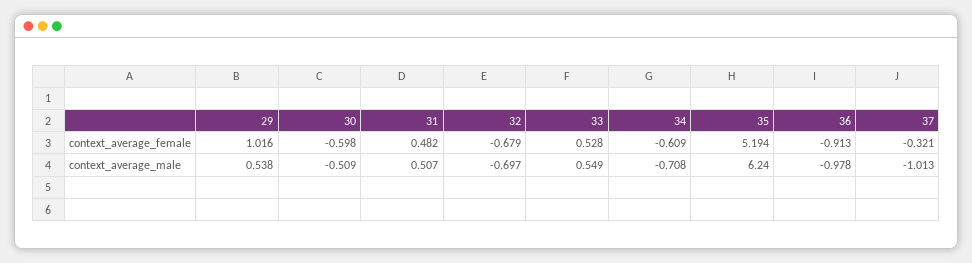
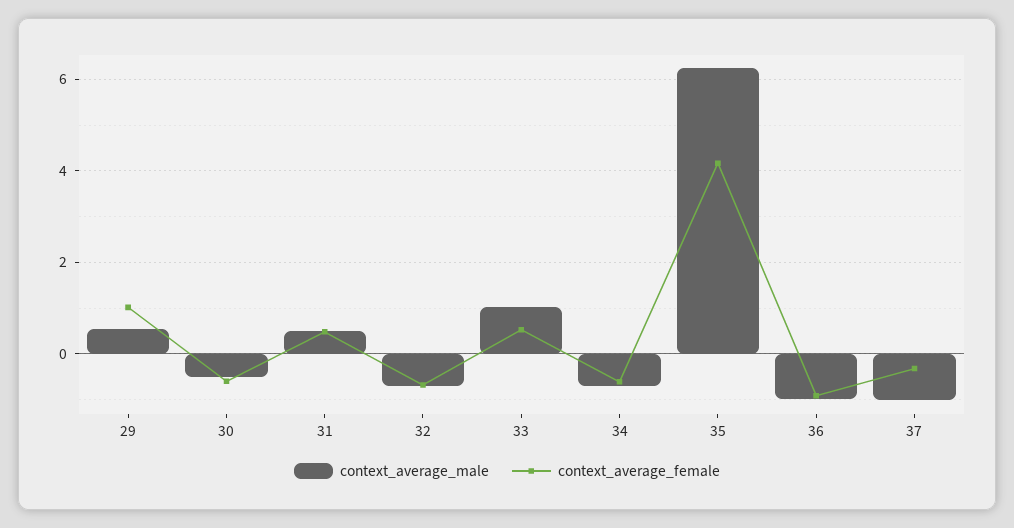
  {
    "context_average_female": {
      "29": 1.016,
      "30": -0.598,
      "31": 0.482,
      "32": -0.679,
      "33": 0.528,
      "34": -0.609,
-     "35": 5.194,
+     "35": 4.2,
      "36": -0.913,
      "37": -0.321
    },
    "context_average_male": {
      "29": 0.538,
      "30": -0.509,
      "31": 0.507,
      "32": -0.697,
-     "33": 0.549,
+     "33": 1,
      "34": -0.708,
      "35": 6.24,
      "36": -0.978,
      "37": -1.013
    }
  }

